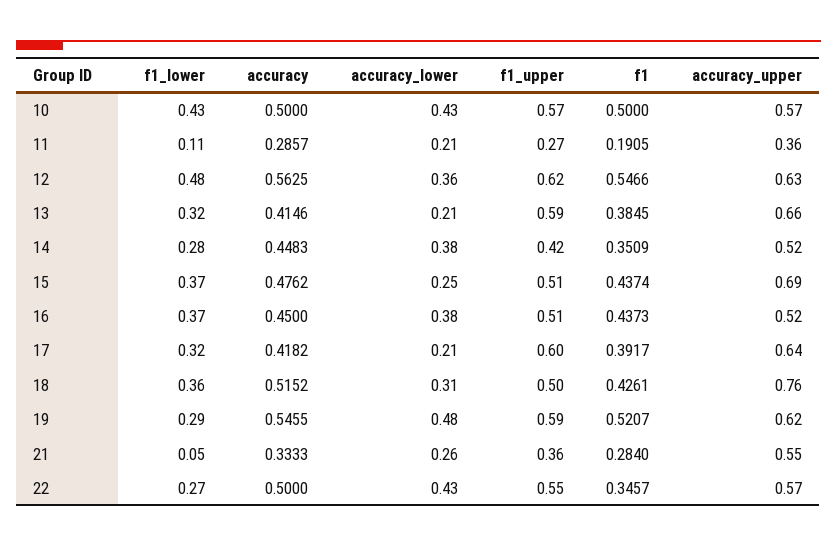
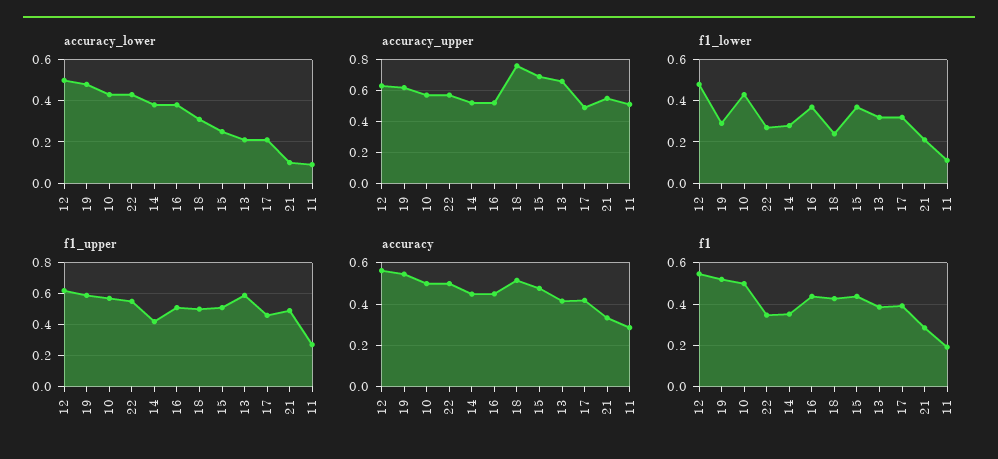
  {
    "f1_lower": {
      "10": 0.43,
      "11": 0.11,
      "12": 0.48,
      "13": 0.32,
      "14": 0.28,
      "15": 0.37,
      "16": 0.37,
      "17": 0.32,
-     "18": 0.36,
+     "18": 0.25,
      "19": 0.29,
-     "21": 0.05,
+     "21": 0.2,
      "22": 0.27
    },
    "accuracy": {
      "10": 0.5,
      "11": 0.2857,
      "12": 0.5625,
      "13": 0.4146,
      "14": 0.4483,
      "15": 0.4762,
      "16": 0.45,
      "17": 0.4182,
      "18": 0.5152,
      "19": 0.5455,
      "21": 0.3333,
      "22": 0.5
    },
    "accuracy_lower": {
      "10": 0.43,
-     "11": 0.21,
+     "11": 0.1,
-     "12": 0.36,
+     "12": 0.5,
      "13": 0.21,
      "14": 0.38,
      "15": 0.25,
      "16": 0.38,
      "17": 0.21,
      "18": 0.31,
      "19": 0.48,
-     "21": 0.26,
+     "21": 0.1,
      "22": 0.43
    },
    "f1_upper": {
      "10": 0.57,
      "11": 0.27,
      "12": 0.62,
      "13": 0.59,
      "14": 0.42,
      "15": 0.51,
      "16": 0.51,
-     "17": 0.6,
+     "17": 0.45,
      "18": 0.5,
      "19": 0.59,
-     "21": 0.36,
+     "21": 0.5,
      "22": 0.55
    },
    "f1": {
      "10": 0.5,
      "11": 0.1905,
      "12": 0.5466,
      "13": 0.3845,
      "14": 0.3509,
      "15": 0.4374,
      "16": 0.4373,
      "17": 0.3917,
      "18": 0.4261,
      "19": 0.5207,
      "21": 0.284,
      "22": 0.3457
    },
    "accuracy_upper": {
      "10": 0.57,
-     "11": 0.36,
+     "11": 0.5,
      "12": 0.63,
      "13": 0.66,
      "14": 0.52,
      "15": 0.69,
      "16": 0.52,
-     "17": 0.64,
+     "17": 0.5,
      "18": 0.76,
      "19": 0.62,
      "21": 0.55,
      "22": 0.57
    }
  }

